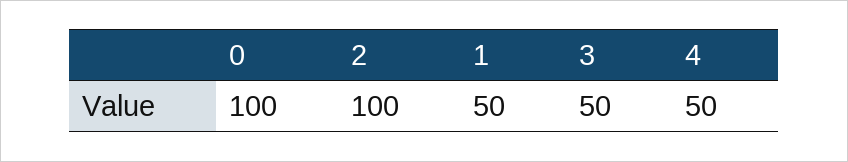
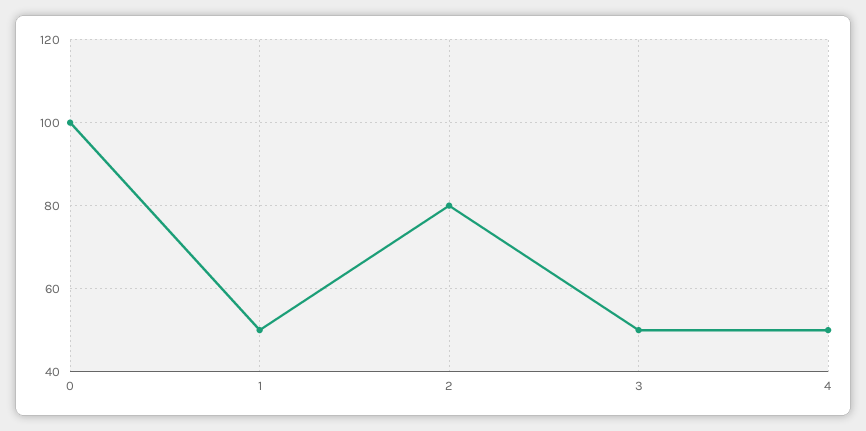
  {
    "0": 100,
-   "2": 100,
+   "2": 80,
    "1": 50,
    "3": 50,
    "4": 50
  }

